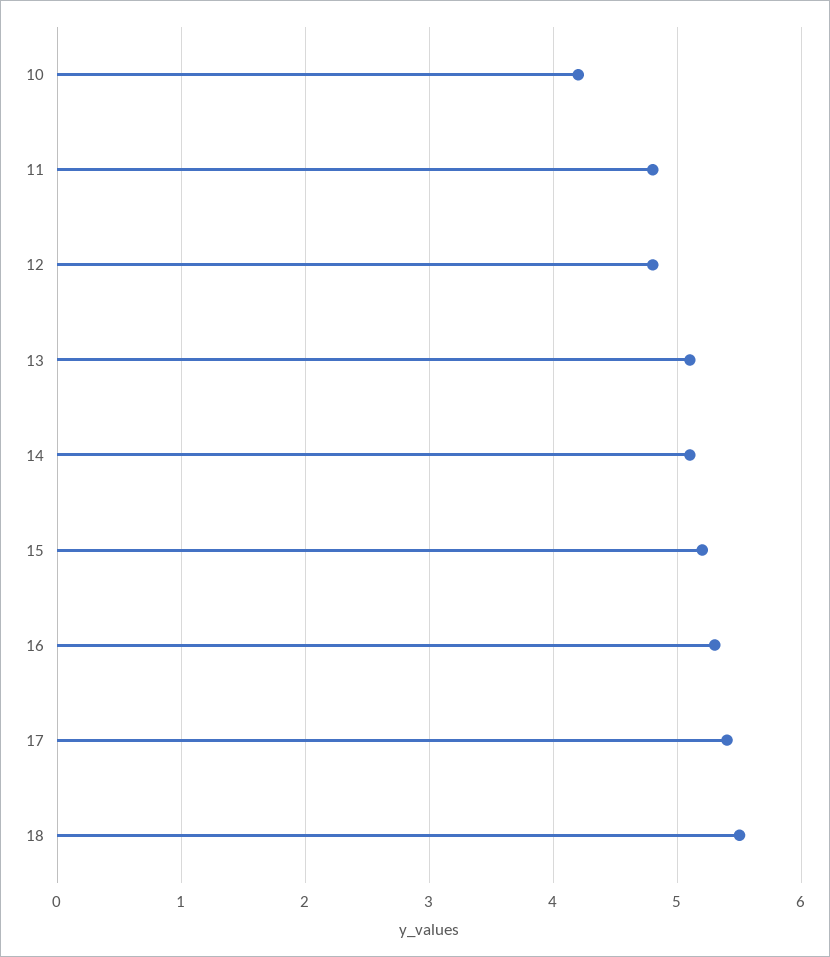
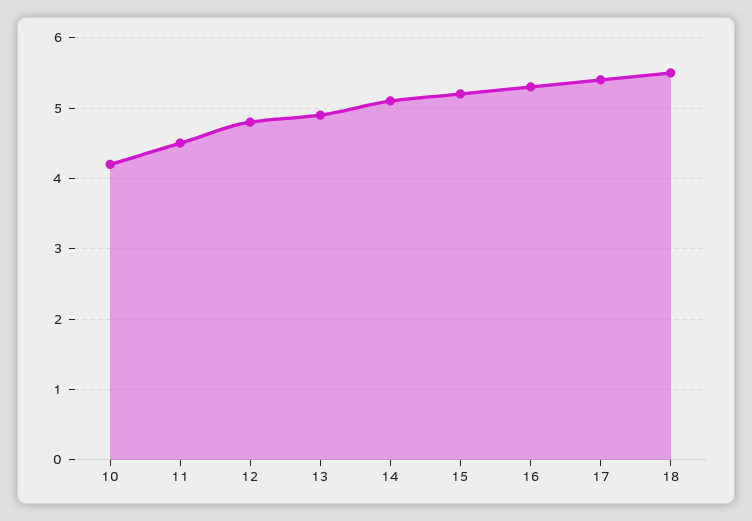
  {
    "10": 4.2,
-   "11": 4.8,
+   "11": 4.5,
    "12": 4.8,
-   "13": 5.1,
+   "13": 4.9,
    "14": 5.1,
    "15": 5.2,
    "16": 5.3,
    "17": 5.4,
    "18": 5.5
  }

